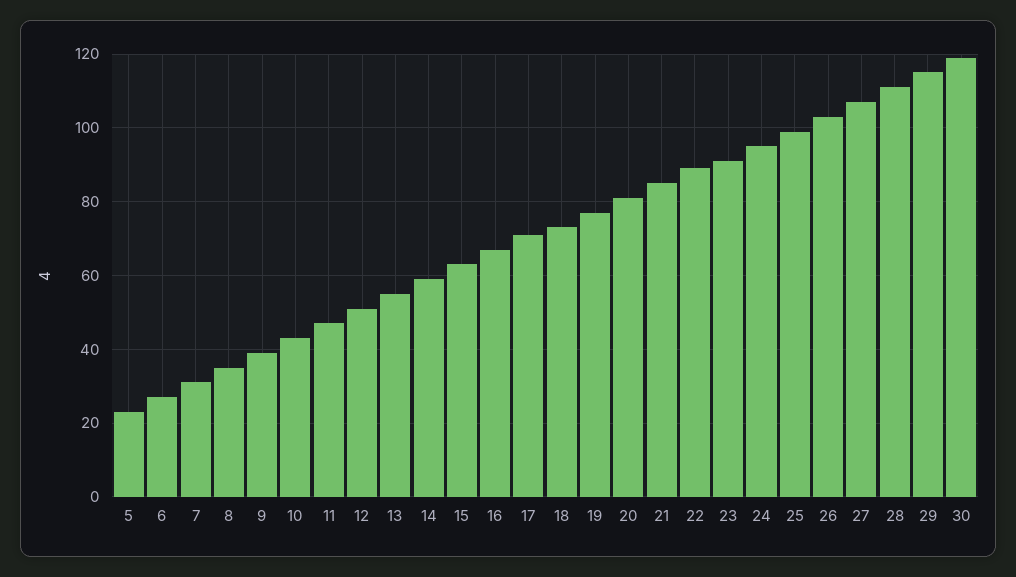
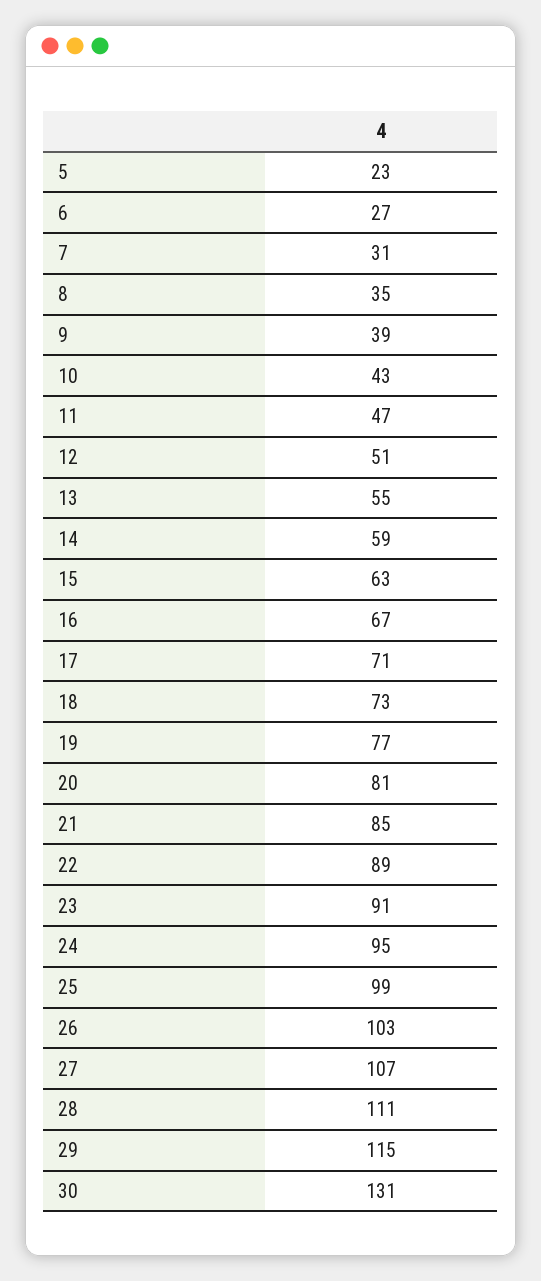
  {
    "5": 23,
    "6": 27,
    "7": 31,
    "8": 35,
    "9": 39,
    "10": 43,
    "11": 47,
    "12": 51,
    "13": 55,
    "14": 59,
    "15": 63,
    "16": 67,
    "17": 71,
    "18": 73,
    "19": 77,
    "20": 81,
    "21": 85,
    "22": 89,
    "23": 91,
    "24": 95,
    "25": 99,
    "26": 103,
    "27": 107,
    "28": 111,
    "29": 115,
-   "30": 120
+   "30": 131
  }

